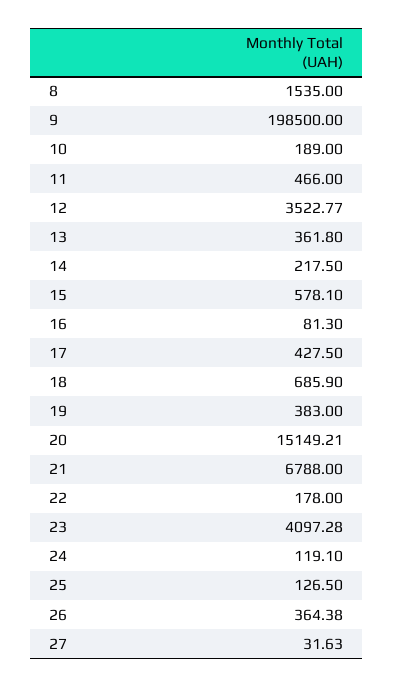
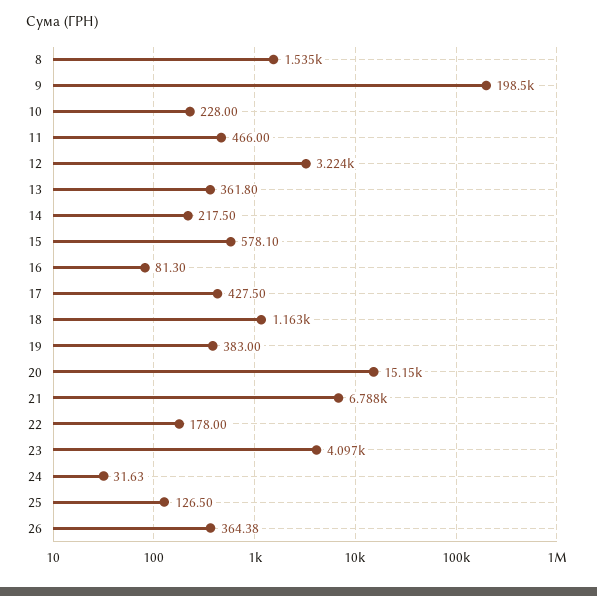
  {
    "8": 1535,
    "9": 198500,
-   "10": 189,
+   "10": 228,
    "11": 466,
-   "12": 3522.77,
+   "12": 3224,
    "13": 361.8,
    "14": 217.5,
    "15": 578.1,
    "16": 81.3,
    "17": 427.5,
-   "18": 685.9,
+   "18": 1163,
    "19": 383,
    "20": 15149.21,
    "21": 6788,
    "22": 178,
    "23": 4097.28,
-   "24": 119.1,
+   "24": 31.63,
    "25": 126.5,
-   "26": 364.38,
+   "26": 364.38
-   "27": 31.63
  }

